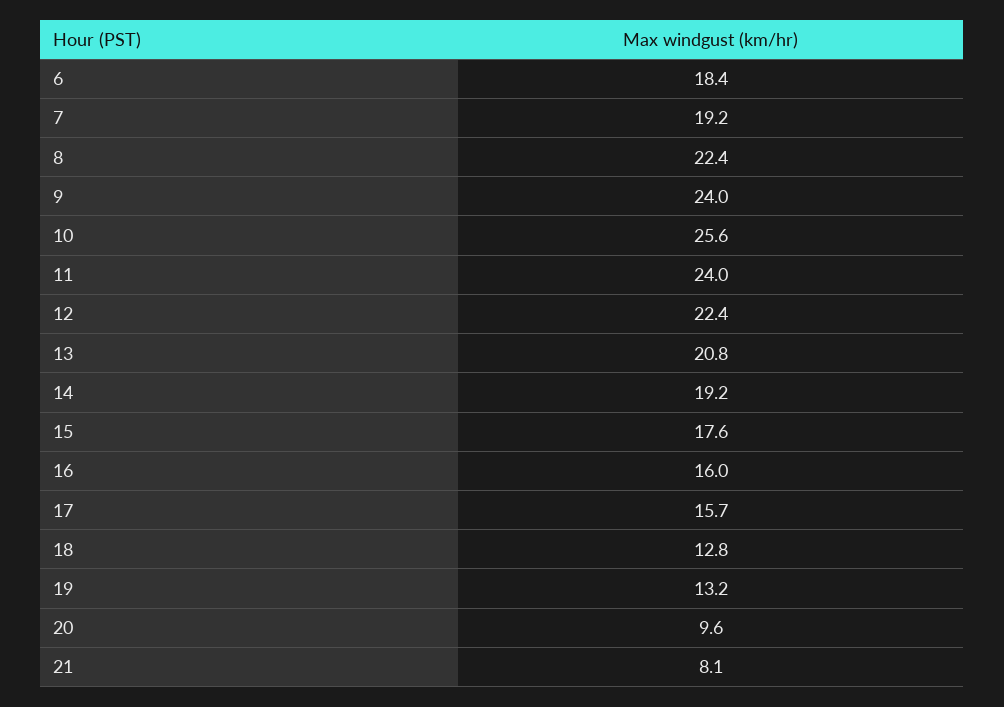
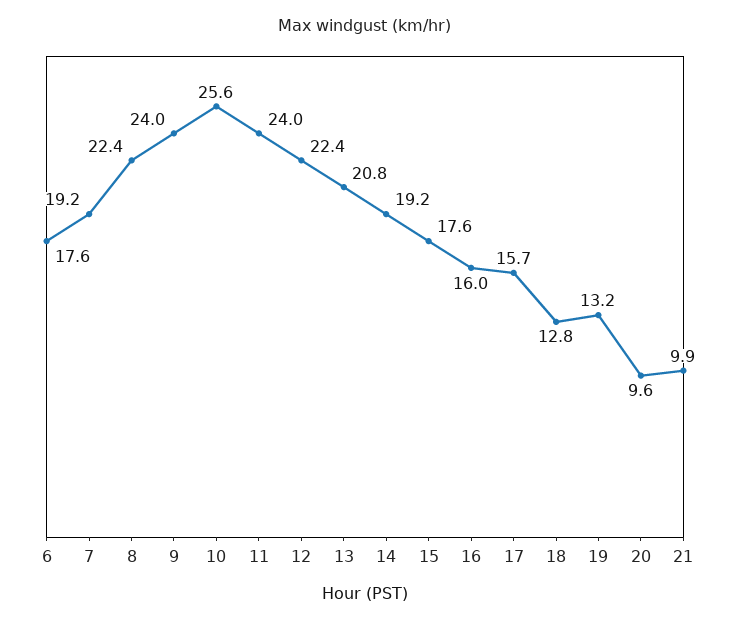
  {
-   "6": 18.4,
+   "6": 17.6,
    "7": 19.2,
    "8": 22.4,
    "9": 24,
    "10": 25.6,
    "11": 24,
    "12": 22.4,
    "13": 20.8,
    "14": 19.2,
    "15": 17.6,
    "16": 16,
    "17": 15.7,
    "18": 12.8,
    "19": 13.2,
    "20": 9.6,
-   "21": 8.1
+   "21": 9.9
  }

